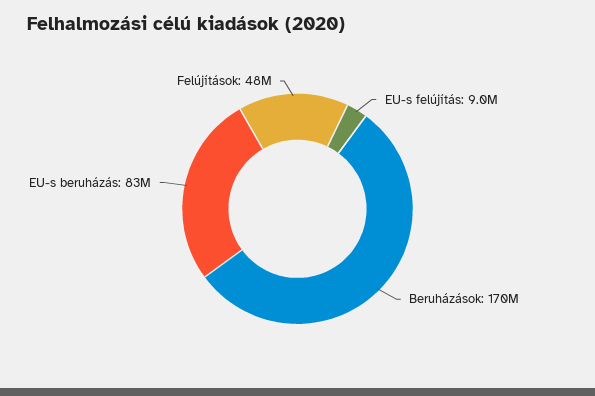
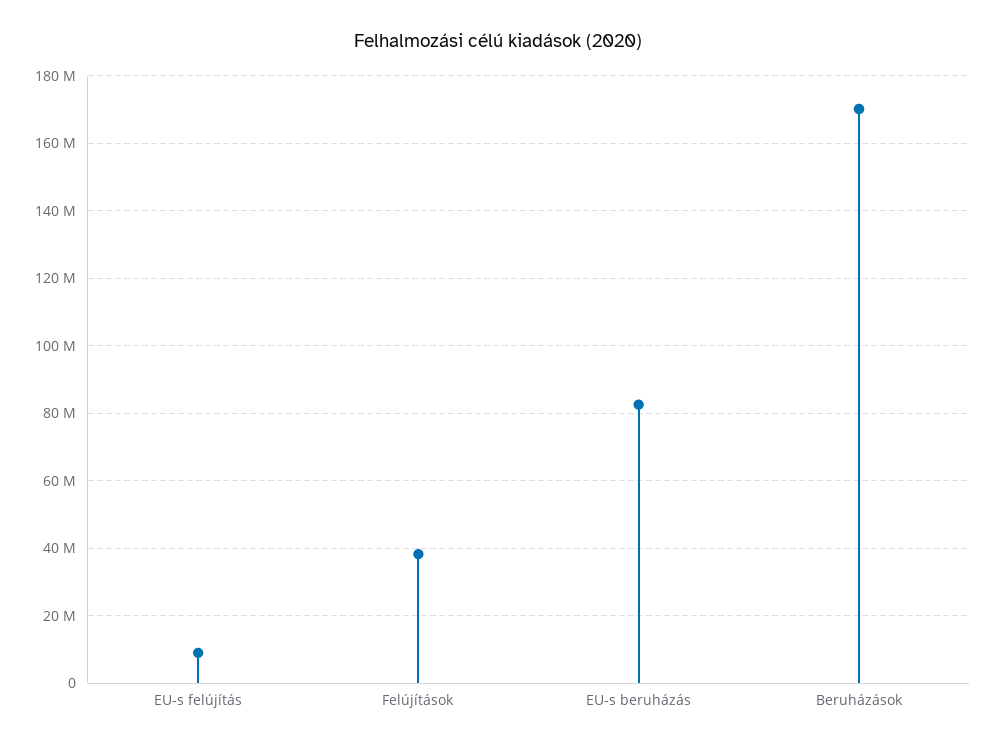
  {
    "EU-s felújítás": 9000000,
    "Beruházások": 170000000,
    "EU-s beruházás": 83000000,
-   "Felújítások": 48000000
+   "Felújítások": 38000000
  }

